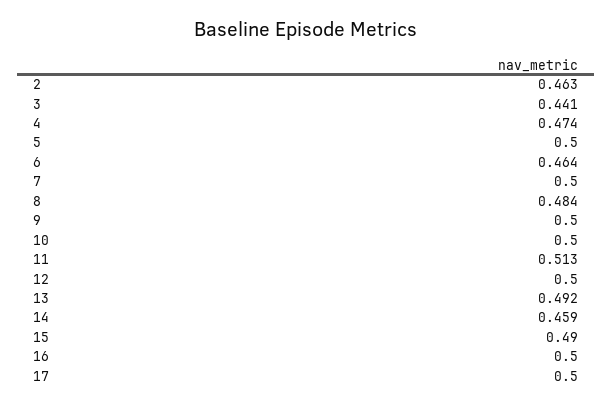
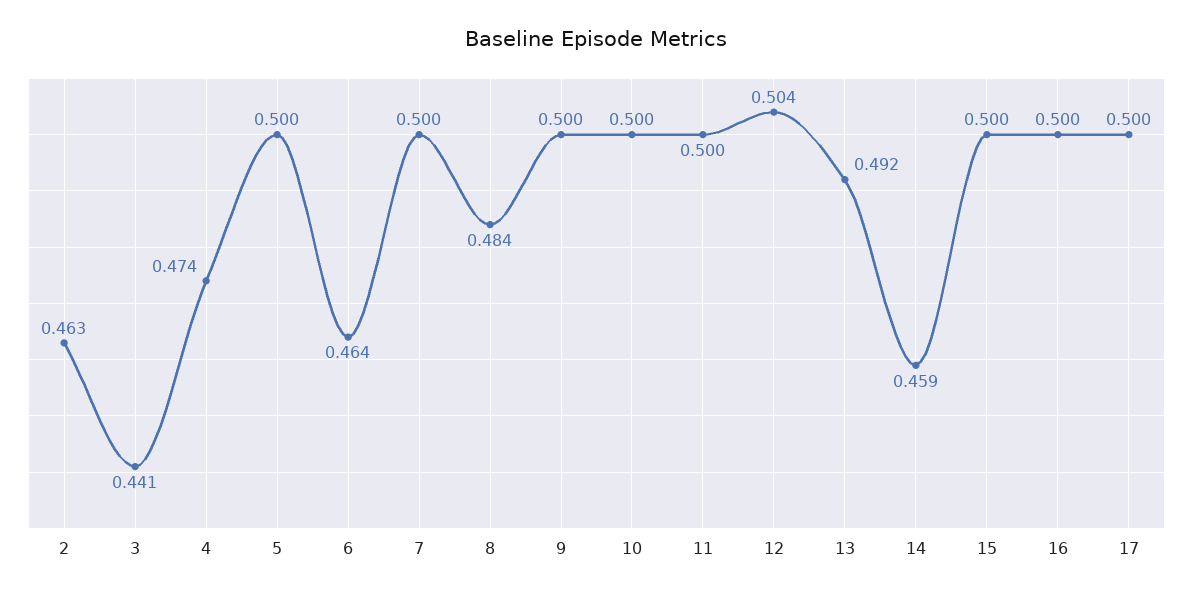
  {
    "2": 0.463,
    "3": 0.441,
    "4": 0.474,
    "5": 0.5,
    "6": 0.464,
    "7": 0.5,
    "8": 0.484,
    "9": 0.5,
    "10": 0.5,
-   "11": 0.513,
+   "11": 0.5,
-   "12": 0.5,
+   "12": 0.504,
    "13": 0.492,
    "14": 0.459,
-   "15": 0.49,
+   "15": 0.5,
    "16": 0.5,
    "17": 0.5
  }

